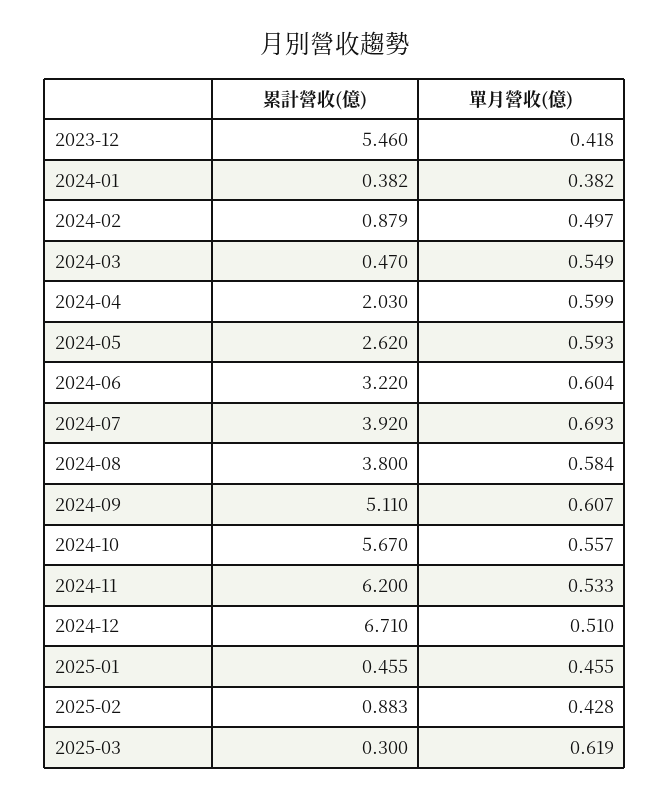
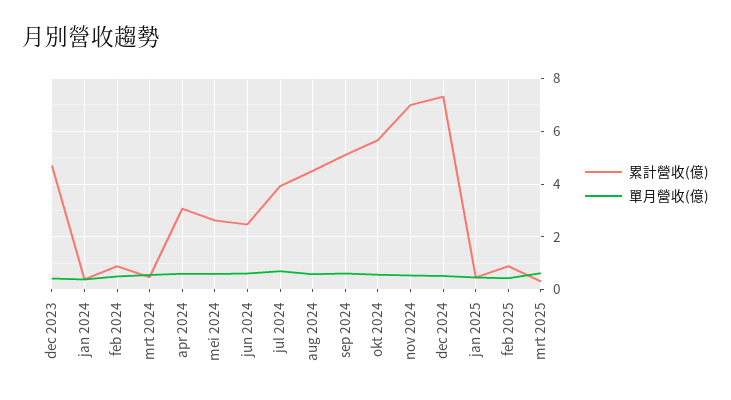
  {
    "累計營收(億)": {
-     "2023-12": 5.46,
+     "2023-12": 4.75,
      "2024-01": 0.382,
      "2024-02": 0.879,
      "2024-03": 0.47,
-     "2024-04": 2.03,
+     "2024-04": 3,
      "2024-05": 2.62,
-     "2024-06": 3.22,
+     "2024-06": 2.5,
      "2024-07": 3.92,
-     "2024-08": 3.8,
+     "2024-08": 4.5,
      "2024-09": 5.11,
      "2024-10": 5.67,
-     "2024-11": 6.2,
+     "2024-11": 7,
-     "2024-12": 6.71,
+     "2024-12": 7.25,
      "2025-01": 0.455,
      "2025-02": 0.883,
      "2025-03": 0.3
    },
    "單月營收(億)": {
      "2023-12": 0.418,
      "2024-01": 0.382,
      "2024-02": 0.497,
      "2024-03": 0.549,
      "2024-04": 0.599,
      "2024-05": 0.593,
      "2024-06": 0.604,
      "2024-07": 0.693,
      "2024-08": 0.584,
      "2024-09": 0.607,
      "2024-10": 0.557,
      "2024-11": 0.533,
      "2024-12": 0.51,
      "2025-01": 0.455,
      "2025-02": 0.428,
      "2025-03": 0.619
    }
  }

